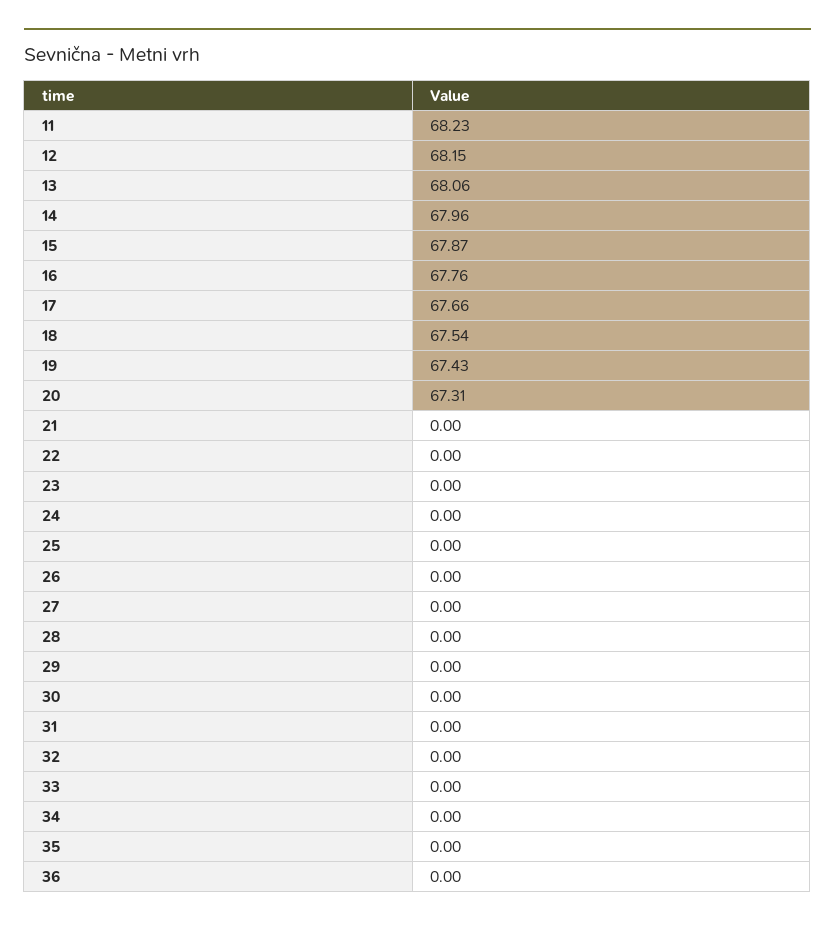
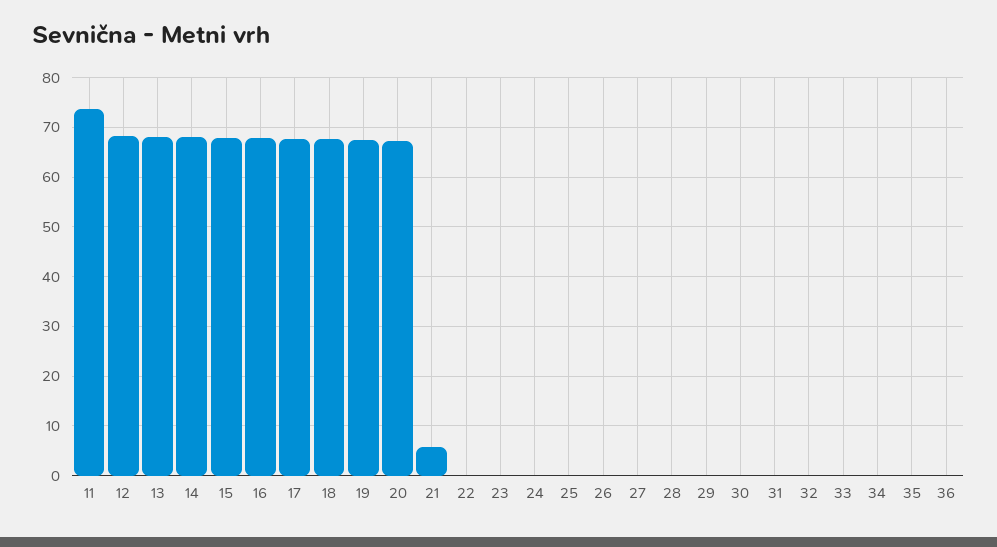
  {
-   "11": 68.23,
+   "11": 74,
    "12": 68.15,
    "13": 68.06,
    "14": 67.96,
    "15": 67.87,
    "16": 67.76,
    "17": 67.66,
    "18": 67.54,
    "19": 67.43,
    "20": 67.31,
-   "21": 0,
+   "21": 6,
    "22": 0,
    "23": 0,
    "24": 0,
    "25": 0,
    "26": 0,
    "27": 0,
    "28": 0,
    "29": 0,
    "30": 0,
    "31": 0,
    "32": 0,
    "33": 0,
    "34": 0,
    "35": 0,
    "36": 0
  }

